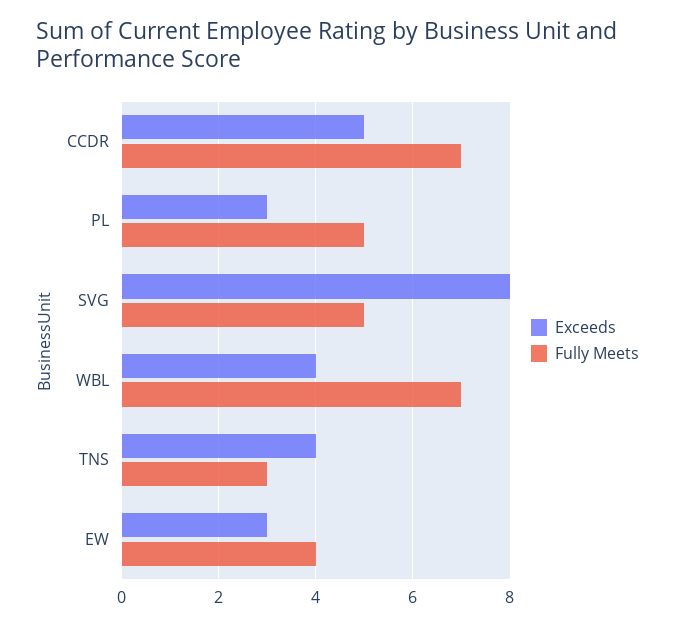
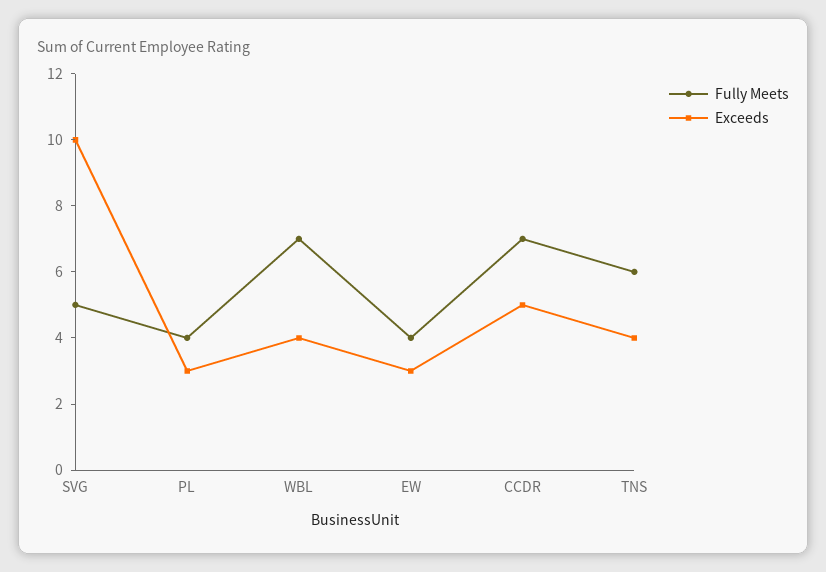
  {
    "Exceeds": {
      "CCDR": 5,
      "PL": 3,
-     "SVG": 8,
+     "SVG": 10,
      "WBL": 4,
      "TNS": 4,
      "EW": 3
    },
    "Fully Meets": {
      "CCDR": 7,
-     "PL": 5,
+     "PL": 4,
      "SVG": 5,
      "WBL": 7,
-     "TNS": 3,
+     "TNS": 6,
      "EW": 4
    }
  }

